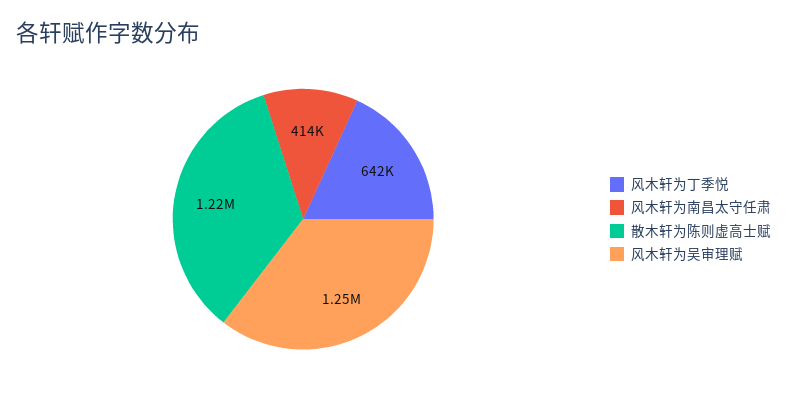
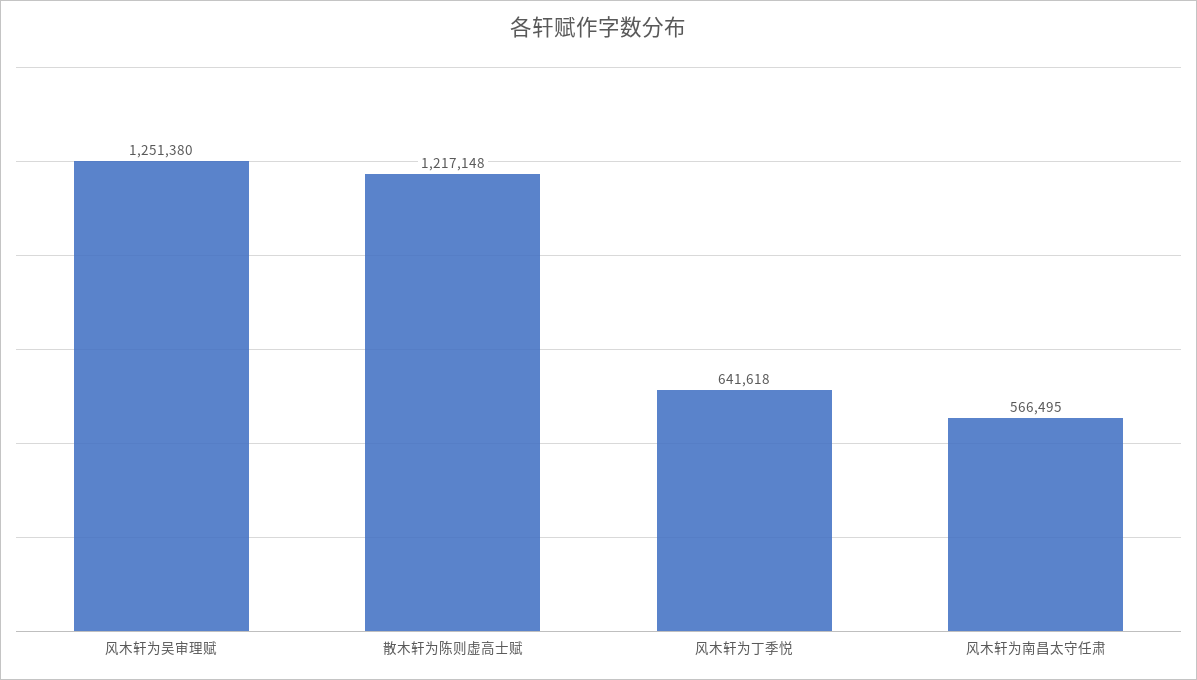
  {
    "风木轩为丁季悦": 641618,
-   "风木轩为南昌太守任肃": 414000,
+   "风木轩为南昌太守任肃": 566495,
    "散木轩为陈则虚高士赋": 1217148,
    "风木轩为吴审理赋": 1251380
  }

